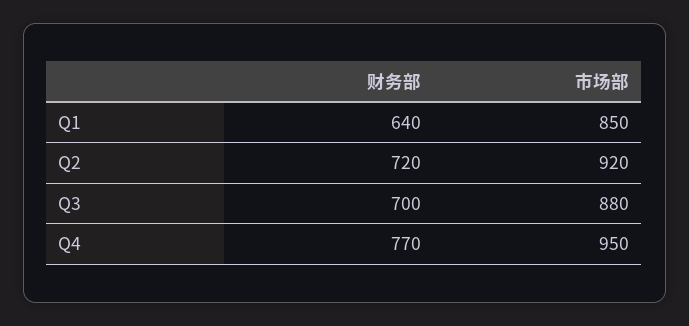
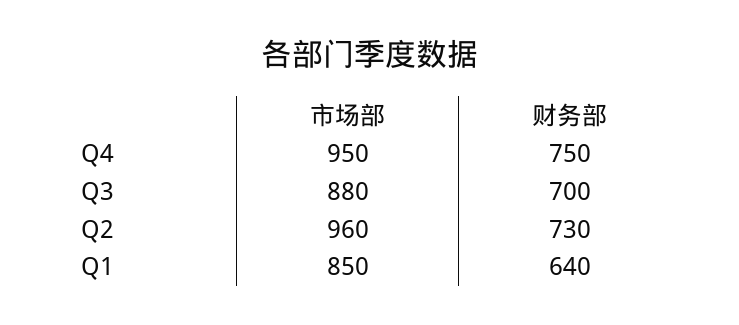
  {
    "财务部": {
      "Q1": 640,
-     "Q2": 720,
+     "Q2": 730,
      "Q3": 700,
-     "Q4": 770
+     "Q4": 750
    },
    "市场部": {
      "Q1": 850,
-     "Q2": 920,
+     "Q2": 960,
      "Q3": 880,
      "Q4": 950
    }
  }

